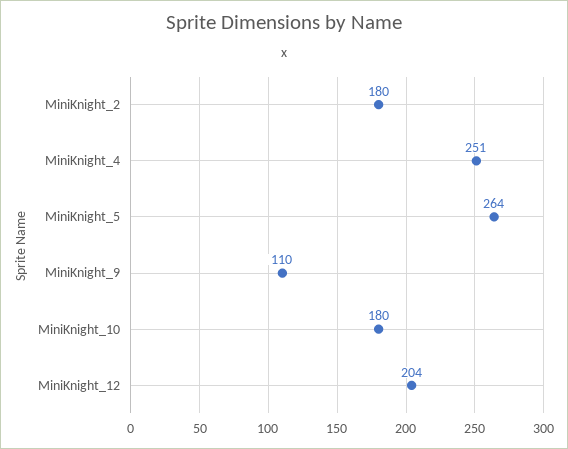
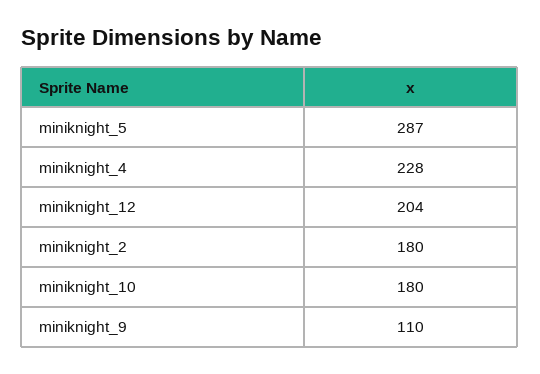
  {
    "MiniKnight_2": 180,
-   "MiniKnight_4": 251,
+   "MiniKnight_4": 228,
-   "MiniKnight_5": 264,
+   "MiniKnight_5": 287,
    "MiniKnight_9": 110,
    "MiniKnight_10": 180,
    "MiniKnight_12": 204
  }

